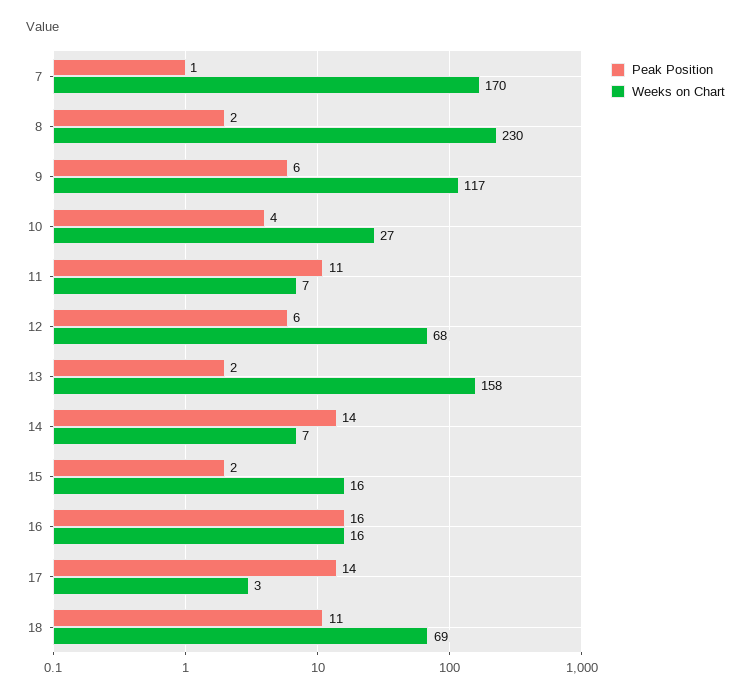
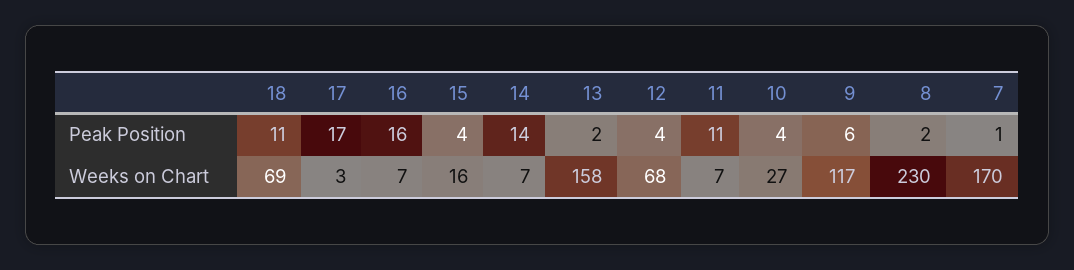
  {
    "Peak Position": {
      "7": 1,
      "8": 2,
      "9": 6,
      "10": 4,
      "11": 11,
-     "12": 6,
+     "12": 4,
      "13": 2,
      "14": 14,
-     "15": 2,
+     "15": 4,
      "16": 16,
-     "17": 14,
+     "17": 17,
      "18": 11
    },
    "Weeks on Chart": {
      "7": 170,
      "8": 230,
      "9": 117,
      "10": 27,
      "11": 7,
      "12": 68,
      "13": 158,
      "14": 7,
      "15": 16,
-     "16": 16,
+     "16": 7,
      "17": 3,
      "18": 69
    }
  }

